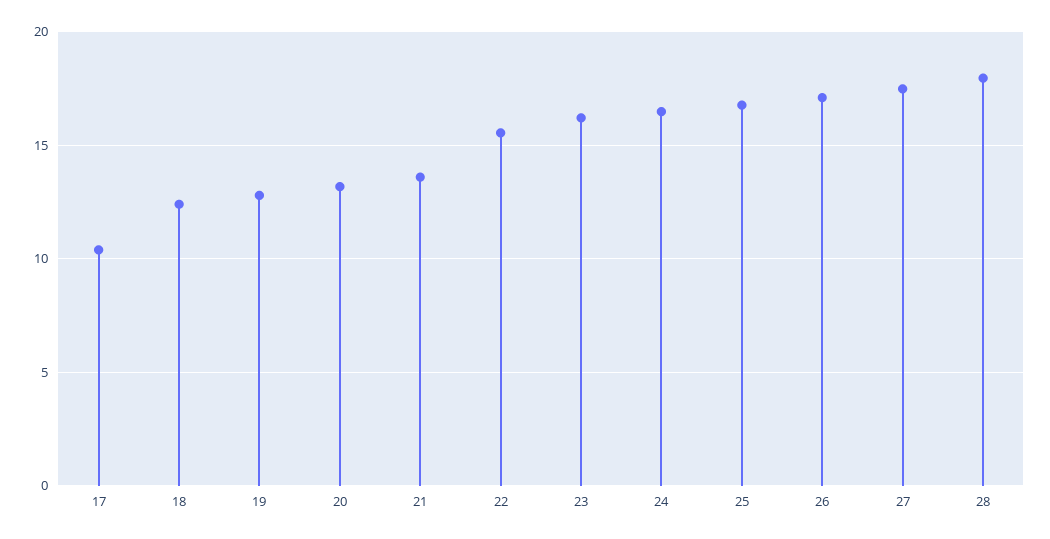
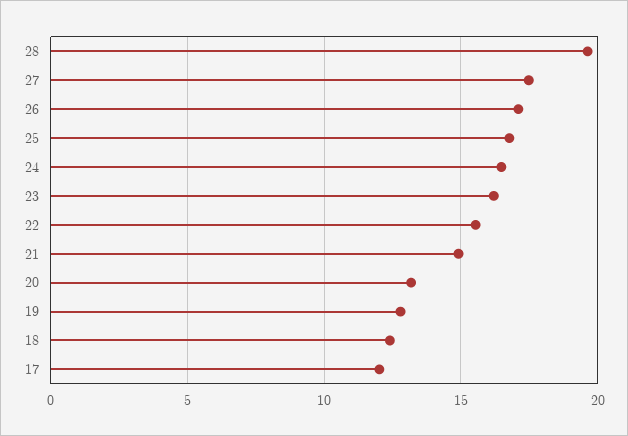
  {
-   "17": 10.5,
+   "17": 12,
    "18": 12.5,
    "19": 13,
    "20": 13,
-   "21": 13.5,
+   "21": 15,
    "22": 15.5,
    "23": 16,
    "24": 16.5,
    "25": 17,
    "26": 17,
    "27": 17.5,
-   "28": 18
+   "28": 19.5
  }

